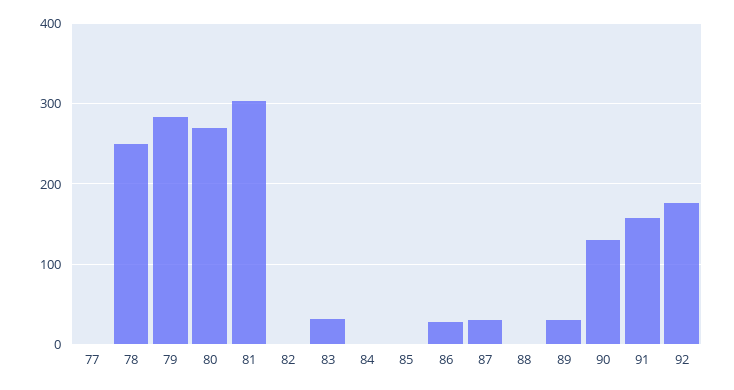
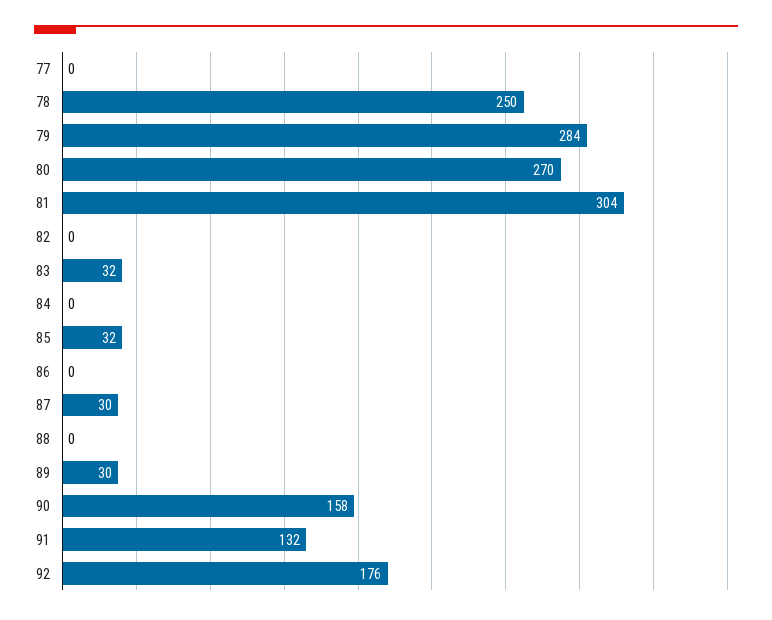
  {
    "77": 0,
    "78": 250,
    "79": 284,
    "80": 270,
    "81": 304,
    "82": 0,
    "83": 32,
    "84": 0,
-   "85": 0,
+   "85": 32,
-   "86": 30,
+   "86": 0,
    "87": 30,
    "88": 0,
    "89": 30,
-   "90": 130,
+   "90": 158,
-   "91": 160,
+   "91": 132,
    "92": 176
  }

